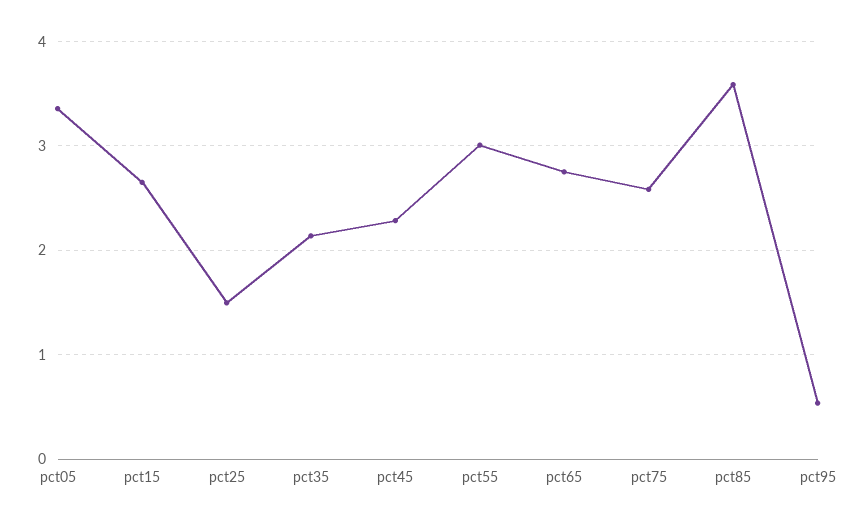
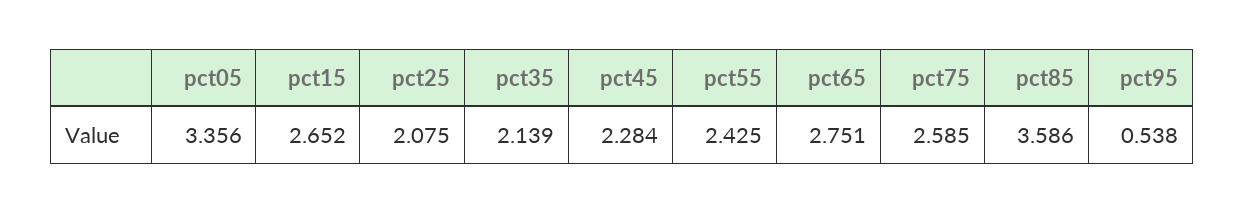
  {
    "pct05": 3.356,
    "pct15": 2.652,
-   "pct25": 1.5,
+   "pct25": 2.075,
    "pct35": 2.139,
    "pct45": 2.284,
-   "pct55": 3,
+   "pct55": 2.425,
    "pct65": 2.751,
    "pct75": 2.585,
    "pct85": 3.586,
    "pct95": 0.538
  }

